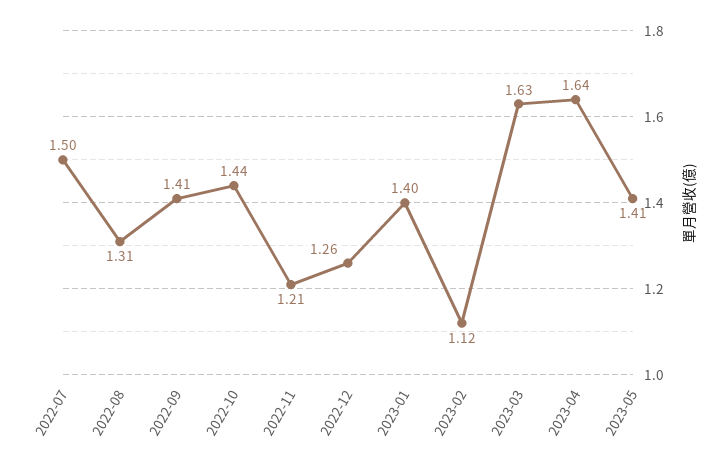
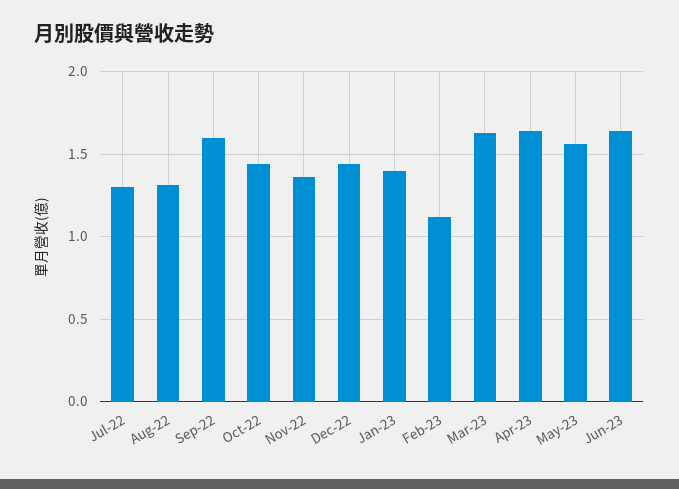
  {
-   "2022-07": 1.5,
+   "2022-07": 1.3,
    "2022-08": 1.31,
-   "2022-09": 1.41,
+   "2022-09": 1.6,
    "2022-10": 1.44,
-   "2022-11": 1.21,
+   "2022-11": 1.35,
-   "2022-12": 1.26,
+   "2022-12": 1.45,
    "2023-01": 1.4,
    "2023-02": 1.12,
    "2023-03": 1.63,
    "2023-04": 1.64,
-   "2023-05": 1.41
+   "2023-05": 1.55,
+   "Jun-23": 1.65
  }

